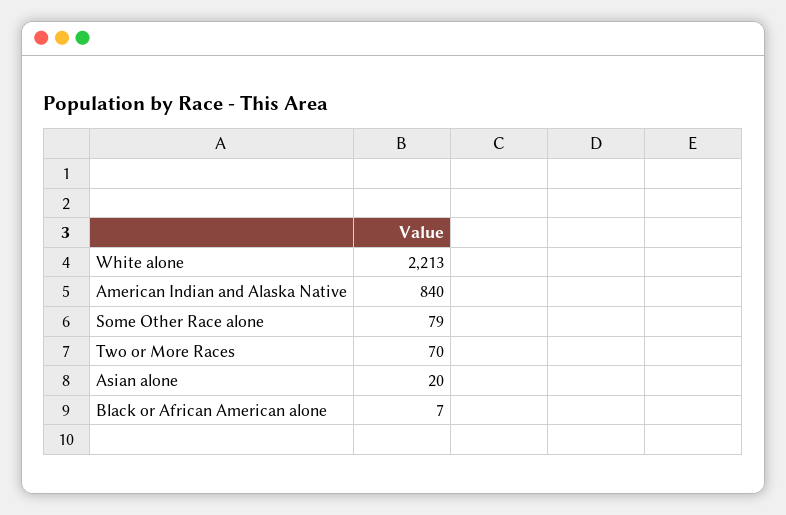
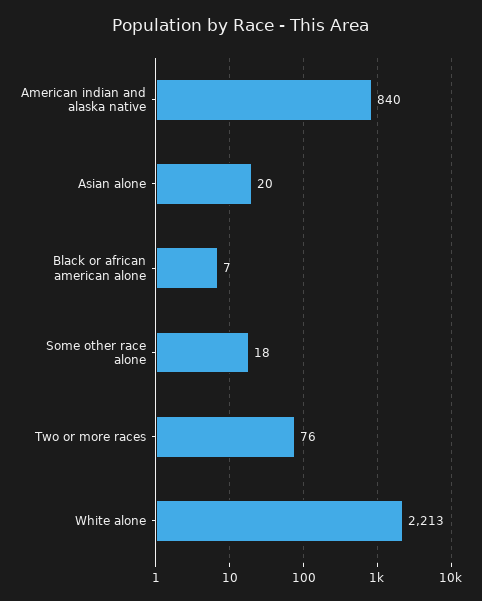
  {
    "White alone": 2213,
    "American Indian and Alaska Native": 840,
-   "Some Other Race alone": 79,
+   "Some Other Race alone": 18,
-   "Two or More Races": 70,
+   "Two or More Races": 76,
    "Asian alone": 20,
    "Black or African American alone": 7
  }

